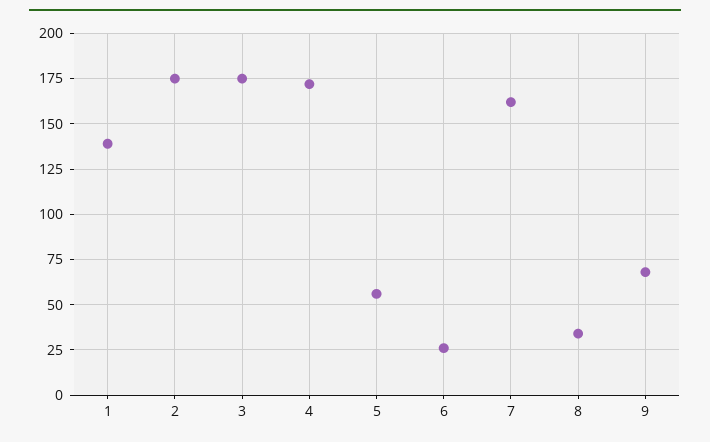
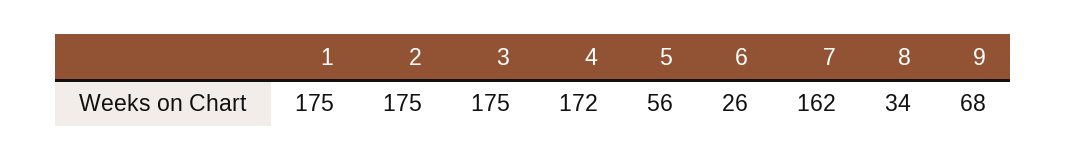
  {
-   "1": 140,
+   "1": 175,
    "2": 175,
    "3": 175,
    "4": 172,
    "5": 56,
    "6": 26,
    "7": 162,
    "8": 34,
    "9": 68
  }

